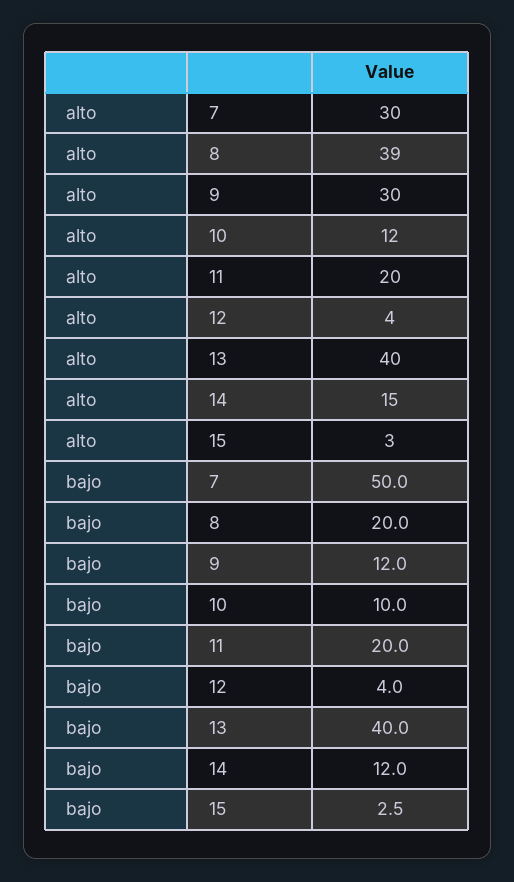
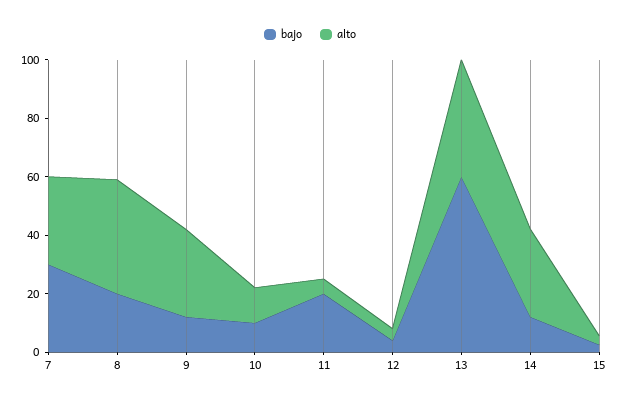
  {
    "alto": {
      "7": 30,
      "8": 39,
      "9": 30,
      "10": 12,
-     "11": 20,
+     "11": 5,
      "12": 4,
      "13": 40,
-     "14": 15,
+     "14": 30,
      "15": 3
    },
    "bajo": {
-     "7": 50,
+     "7": 30,
      "8": 20,
      "9": 12,
      "10": 10,
      "11": 20,
      "12": 4,
-     "13": 40,
+     "13": 60,
      "14": 12,
      "15": 2.5
    }
  }

